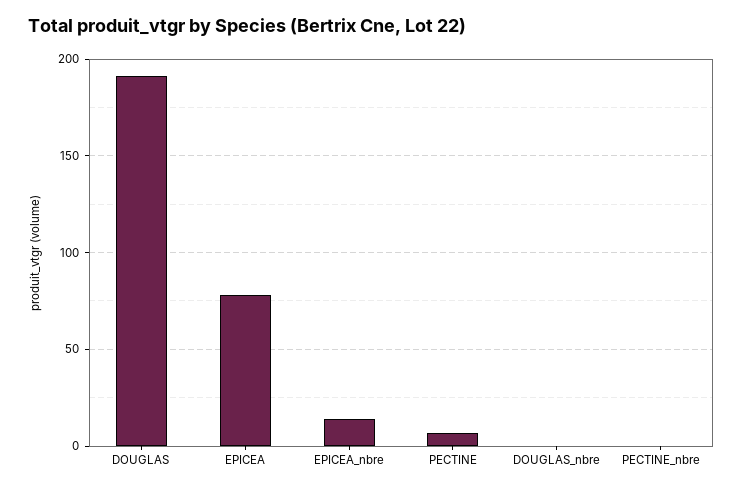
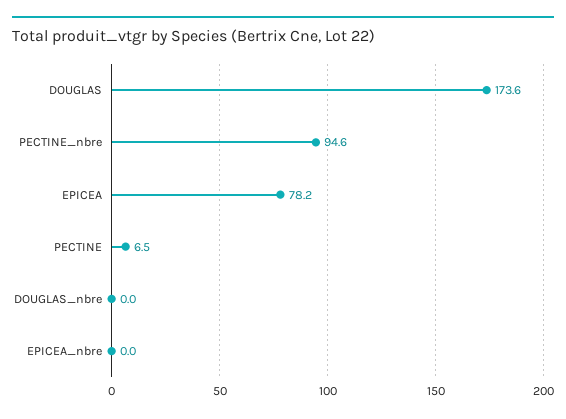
  {
-   "DOUGLAS": 190,
+   "DOUGLAS": 173.6,
    "EPICEA": 78.2,
-   "EPICEA_nbre": 15,
+   "EPICEA_nbre": 0,
    "PECTINE": 6.5,
    "DOUGLAS_nbre": 0,
-   "PECTINE_nbre": 0
+   "PECTINE_nbre": 94.6
  }

